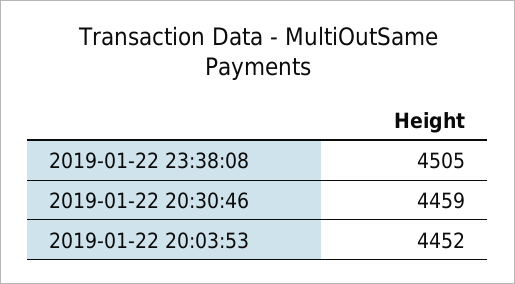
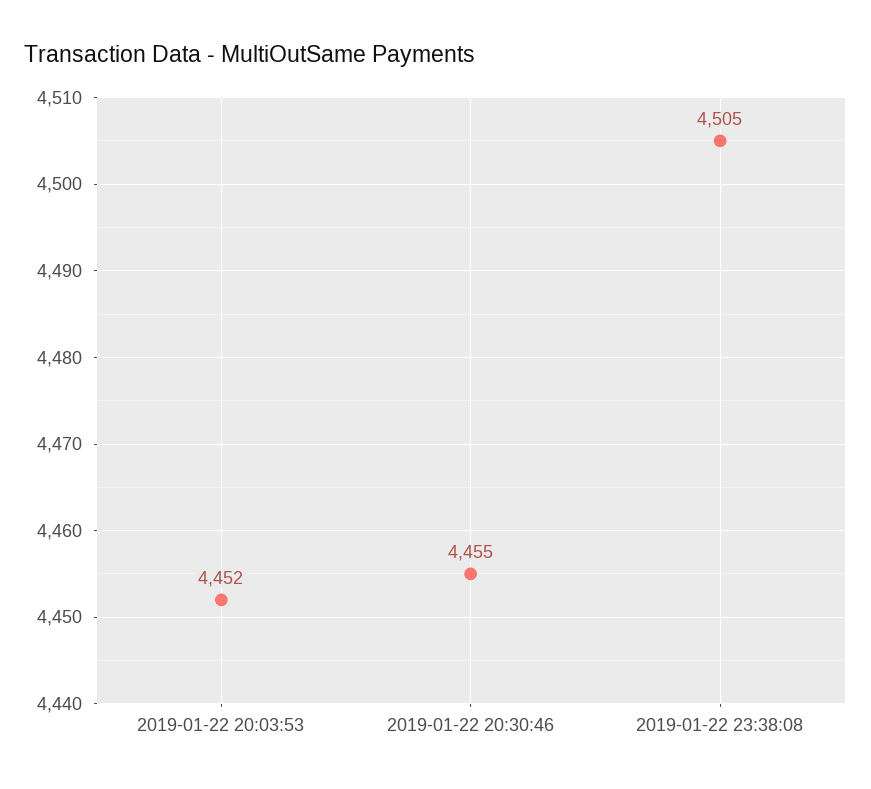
  {
    "2019-01-22 23:38:08": 4505,
-   "2019-01-22 20:30:46": 4459,
+   "2019-01-22 20:30:46": 4455,
    "2019-01-22 20:03:53": 4452
  }

